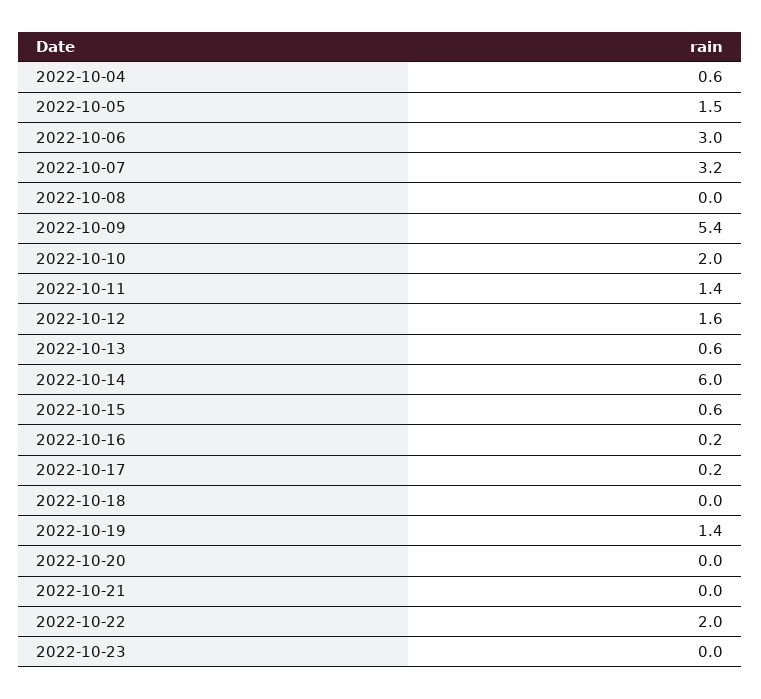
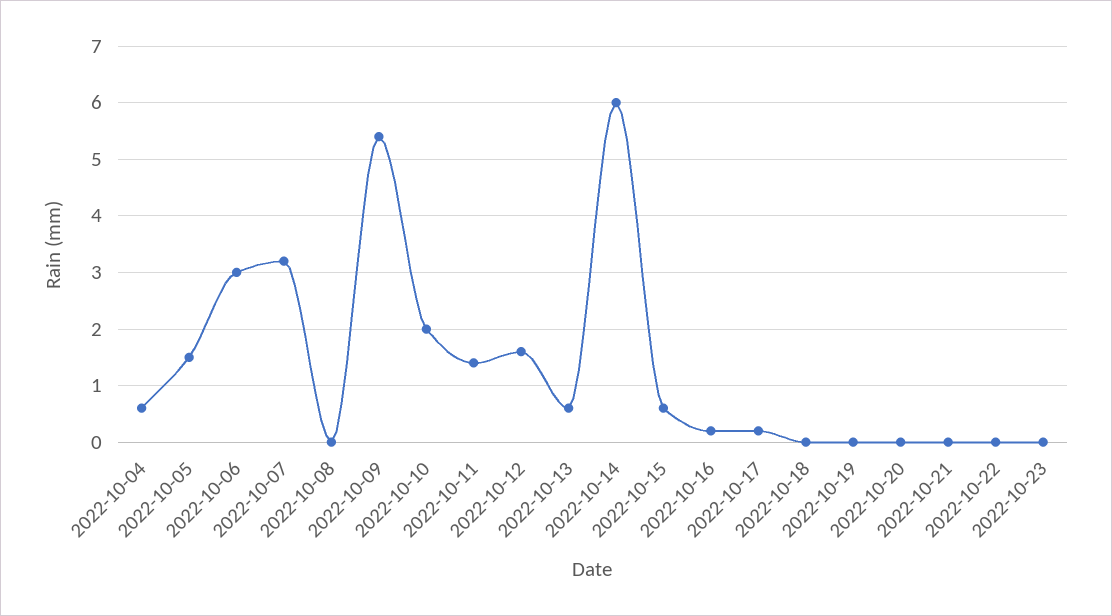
  {
    "2022-10-04": 0.6,
    "2022-10-05": 1.5,
    "2022-10-06": 3,
    "2022-10-07": 3.2,
    "2022-10-08": 0,
    "2022-10-09": 5.4,
    "2022-10-10": 2,
    "2022-10-11": 1.4,
    "2022-10-12": 1.6,
    "2022-10-13": 0.6,
    "2022-10-14": 6,
    "2022-10-15": 0.6,
    "2022-10-16": 0.2,
    "2022-10-17": 0.2,
    "2022-10-18": 0,
-   "2022-10-19": 1.4,
+   "2022-10-19": 0,
    "2022-10-20": 0,
    "2022-10-21": 0,
-   "2022-10-22": 2,
+   "2022-10-22": 0,
    "2022-10-23": 0
  }

